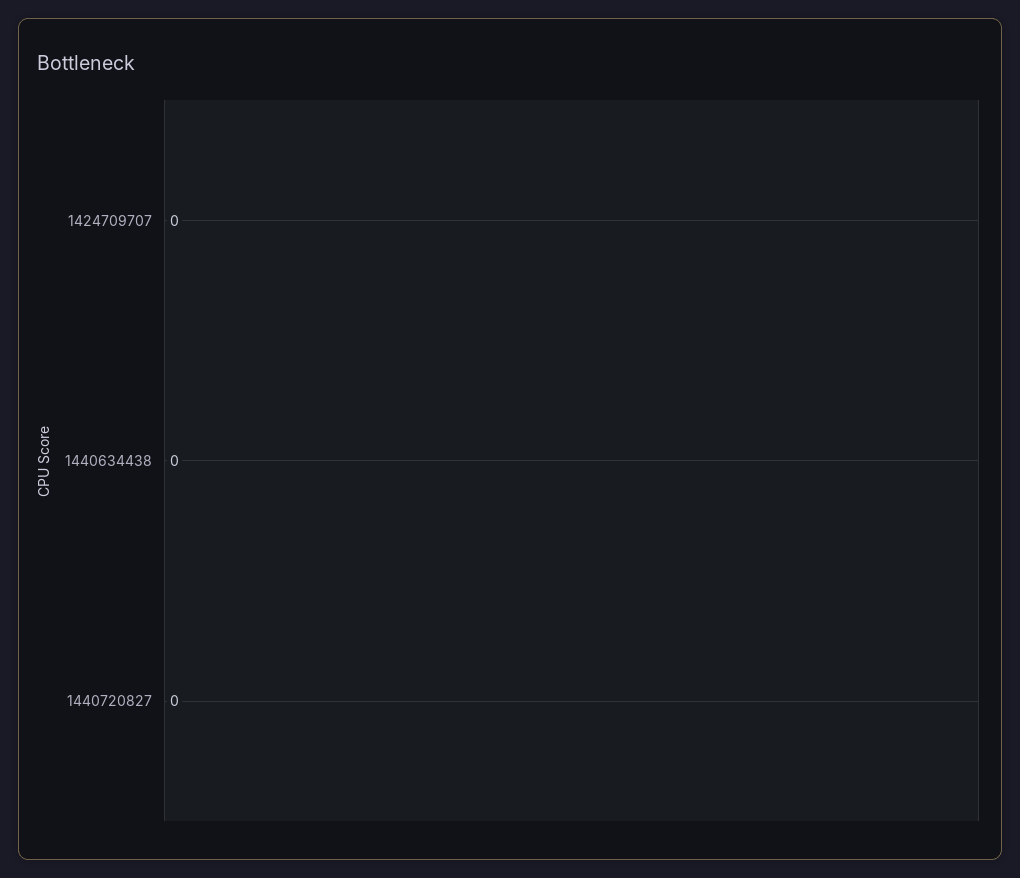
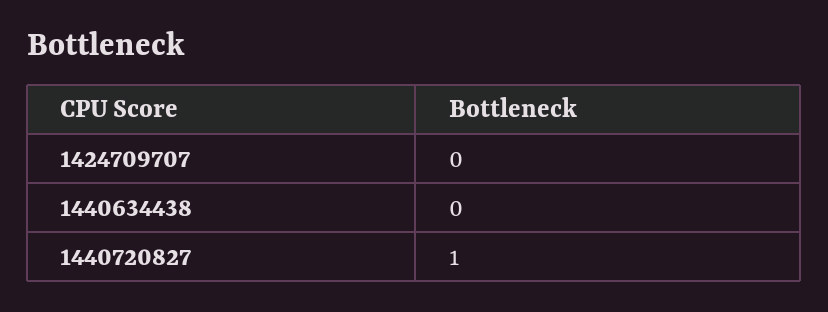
  {
    "1424709707": 0,
    "1440634438": 0,
-   "1440720827": 0
+   "1440720827": 1
  }

